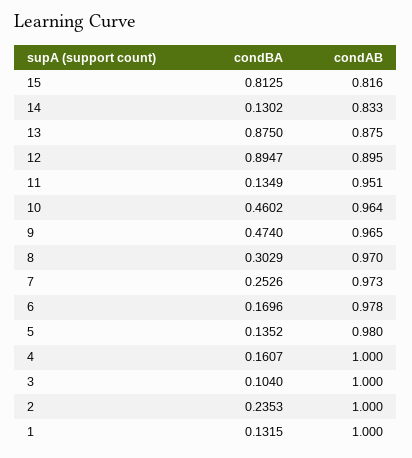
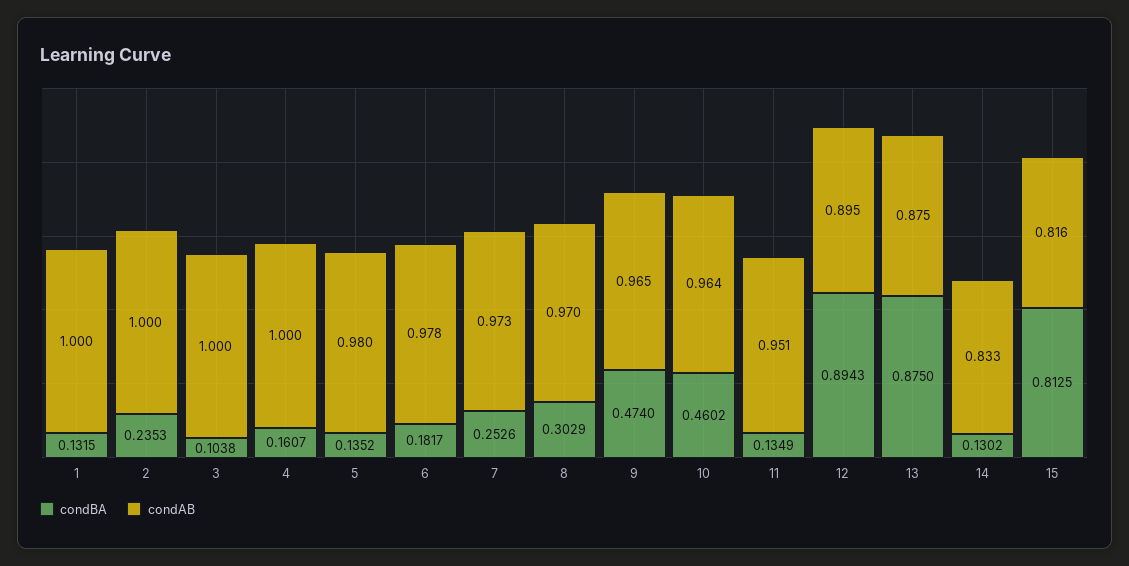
  {
    "condBA": {
      "15": 0.8125,
      "14": 0.1302,
      "13": 0.875,
-     "12": 0.8947,
+     "12": 0.8943,
      "11": 0.1349,
      "10": 0.4602,
      "9": 0.474,
      "8": 0.3029,
      "7": 0.2526,
-     "6": 0.1696,
+     "6": 0.1817,
      "5": 0.1352,
      "4": 0.1607,
-     "3": 0.104,
+     "3": 0.1038,
      "2": 0.2353,
      "1": 0.1315
    },
    "condAB": {
      "15": 0.816,
      "14": 0.833,
      "13": 0.875,
      "12": 0.895,
      "11": 0.951,
      "10": 0.964,
      "9": 0.965,
      "8": 0.97,
      "7": 0.973,
      "6": 0.978,
      "5": 0.98,
      "4": 1,
      "3": 1,
      "2": 1,
      "1": 1
    }
  }

